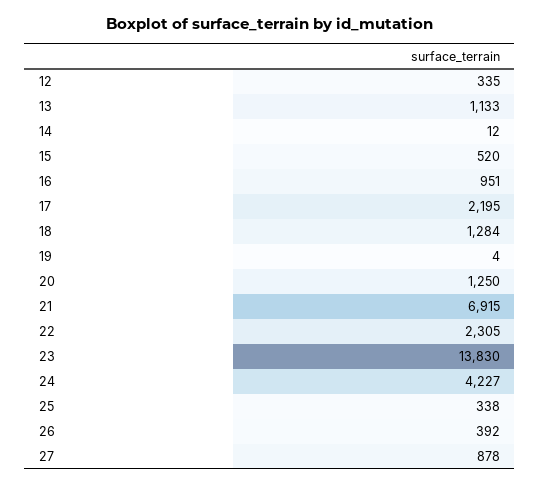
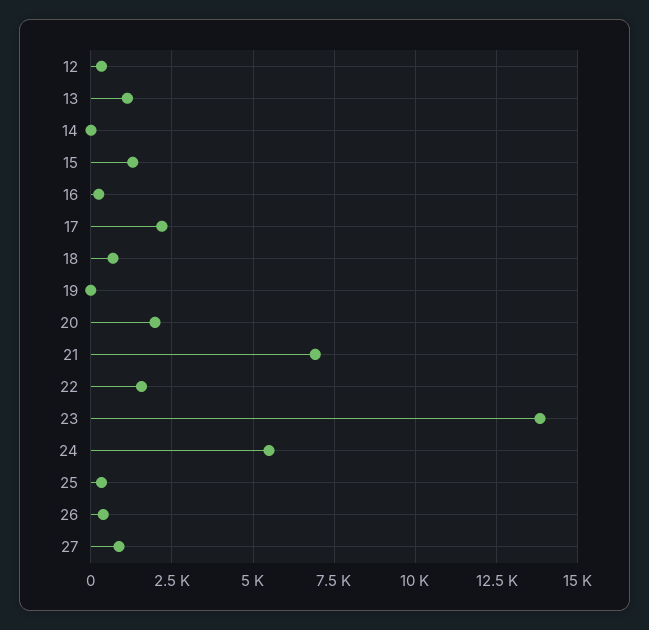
  {
    "12": 335,
    "13": 1133,
    "14": 12,
-   "15": 520,
+   "15": 1250,
-   "16": 951,
+   "16": 250,
    "17": 2195,
-   "18": 1284,
+   "18": 750,
    "19": 4,
-   "20": 1250,
+   "20": 2000,
    "21": 6915,
-   "22": 2305,
+   "22": 1500,
    "23": 13830,
-   "24": 4227,
+   "24": 5500,
    "25": 338,
    "26": 392,
    "27": 878
  }

